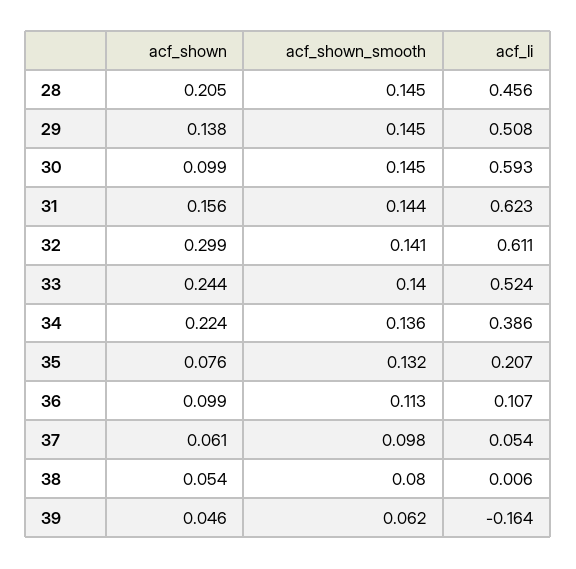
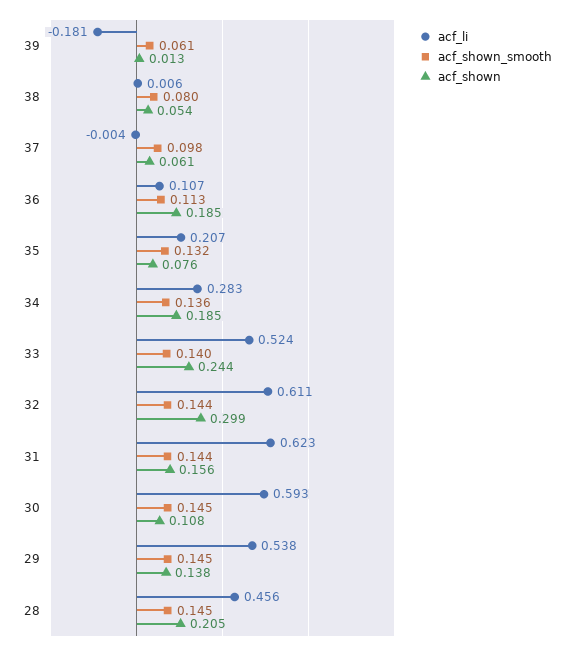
  {
    "acf_shown": {
      "28": 0.205,
      "29": 0.138,
-     "30": 0.099,
+     "30": 0.108,
      "31": 0.156,
      "32": 0.299,
      "33": 0.244,
-     "34": 0.224,
+     "34": 0.185,
      "35": 0.076,
-     "36": 0.099,
+     "36": 0.185,
      "37": 0.061,
      "38": 0.054,
-     "39": 0.046
+     "39": 0.013
    },
    "acf_shown_smooth": {
      "28": 0.145,
      "29": 0.145,
      "30": 0.145,
      "31": 0.144,
-     "32": 0.141,
+     "32": 0.144,
      "33": 0.14,
      "34": 0.136,
      "35": 0.132,
      "36": 0.113,
      "37": 0.098,
      "38": 0.08,
-     "39": 0.062
+     "39": 0.061
    },
    "acf_li": {
      "28": 0.456,
-     "29": 0.508,
+     "29": 0.538,
      "30": 0.593,
      "31": 0.623,
      "32": 0.611,
      "33": 0.524,
-     "34": 0.386,
+     "34": 0.283,
      "35": 0.207,
      "36": 0.107,
-     "37": 0.054,
+     "37": -0.004,
      "38": 0.006,
-     "39": -0.164
+     "39": -0.181
    }
  }

